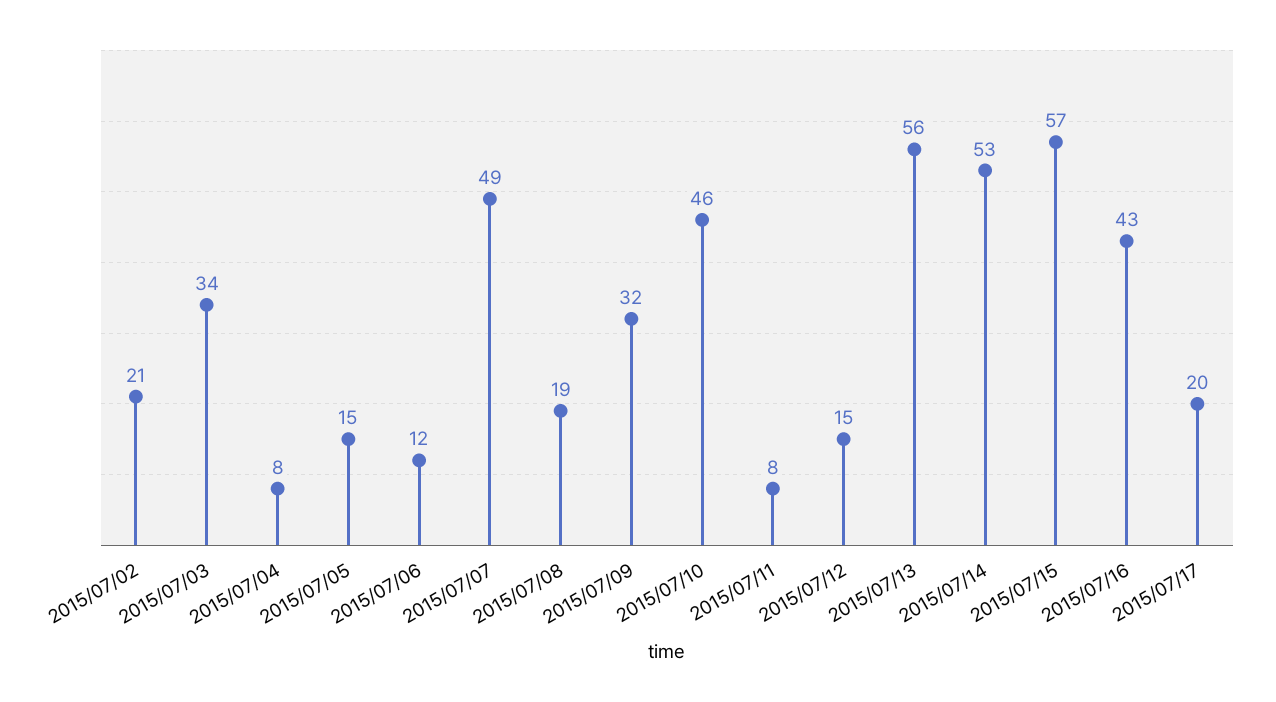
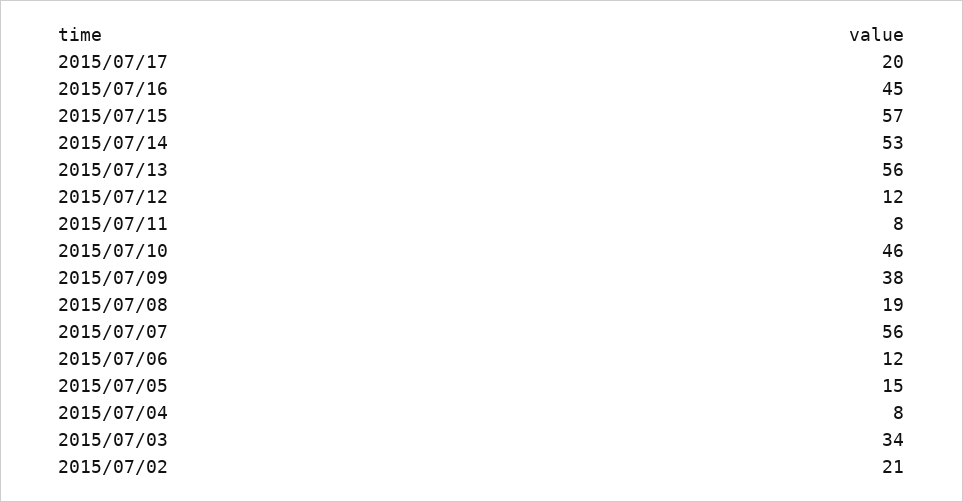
  {
    "2015/07/02": 21,
    "2015/07/03": 34,
    "2015/07/04": 8,
    "2015/07/05": 15,
    "2015/07/06": 12,
-   "2015/07/07": 49,
+   "2015/07/07": 56,
    "2015/07/08": 19,
-   "2015/07/09": 32,
+   "2015/07/09": 38,
    "2015/07/10": 46,
    "2015/07/11": 8,
-   "2015/07/12": 15,
+   "2015/07/12": 12,
    "2015/07/13": 56,
    "2015/07/14": 53,
    "2015/07/15": 57,
-   "2015/07/16": 43,
+   "2015/07/16": 45,
    "2015/07/17": 20
  }

